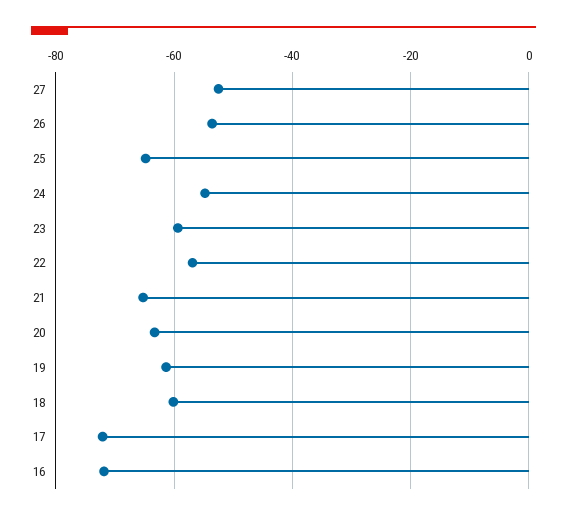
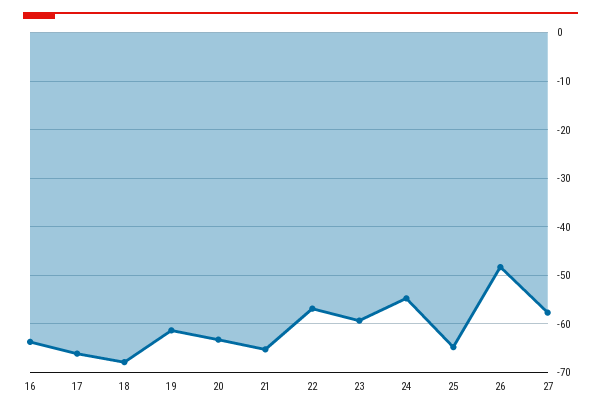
  {
-   "27": -52,
+   "27": -58,
-   "26": -54,
+   "26": -48,
    "25": -64,
    "24": -54,
    "23": -60,
    "22": -56,
    "21": -66,
    "20": -64,
    "19": -62,
-   "18": -60,
+   "18": -68,
-   "17": -72,
+   "17": -66,
-   "16": -72
+   "16": -64
  }

